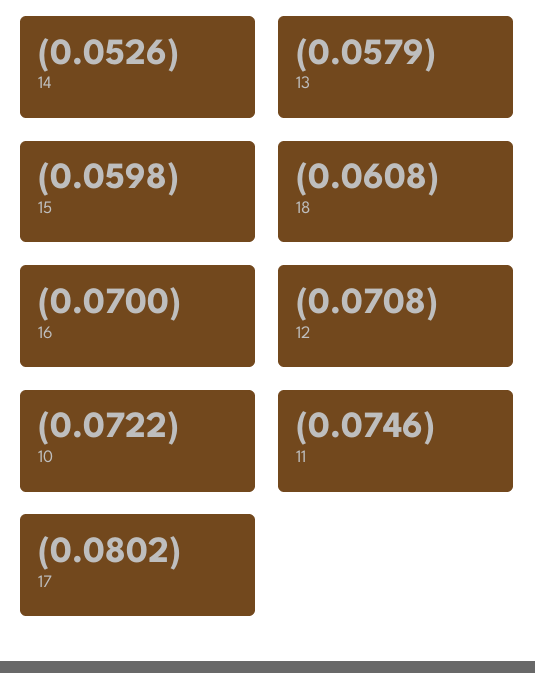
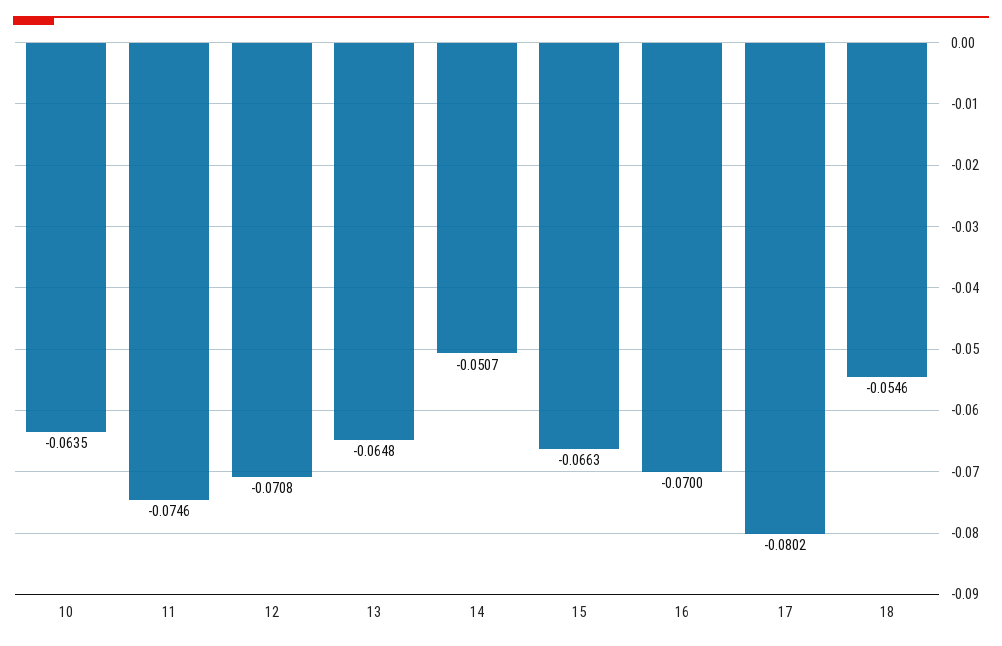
  {
-   "14": -0.0526,
+   "14": -0.0507,
-   "13": -0.0579,
+   "13": -0.0648,
-   "15": -0.0598,
+   "15": -0.0663,
-   "18": -0.0608,
+   "18": -0.0546,
    "16": -0.07,
    "12": -0.0708,
-   "10": -0.0722,
+   "10": -0.0635,
    "11": -0.0746,
    "17": -0.0802
  }

